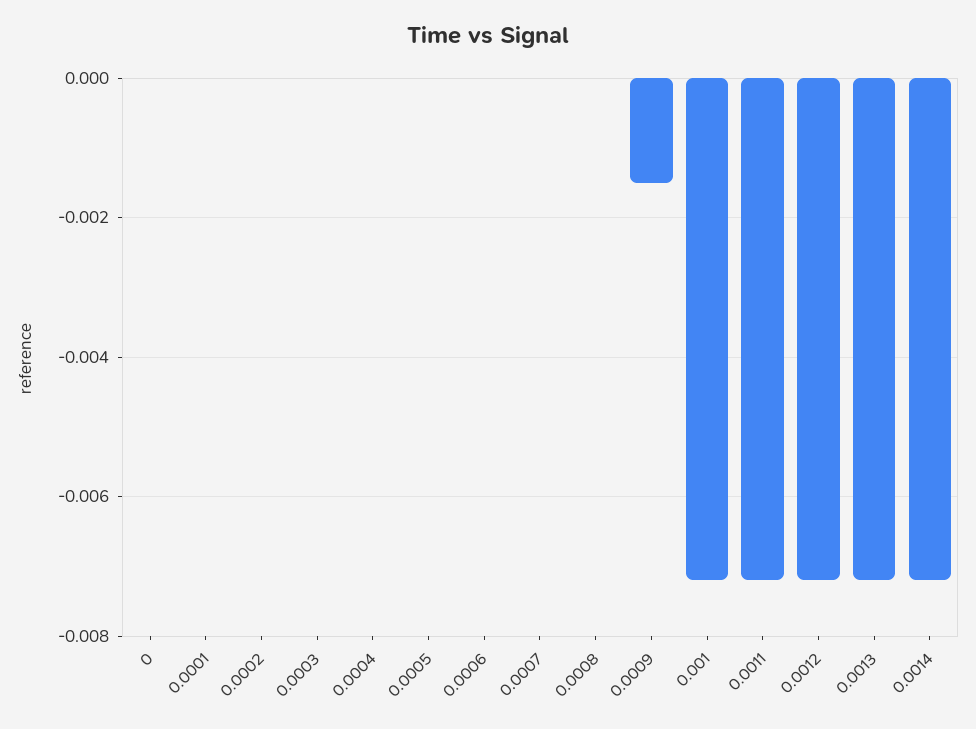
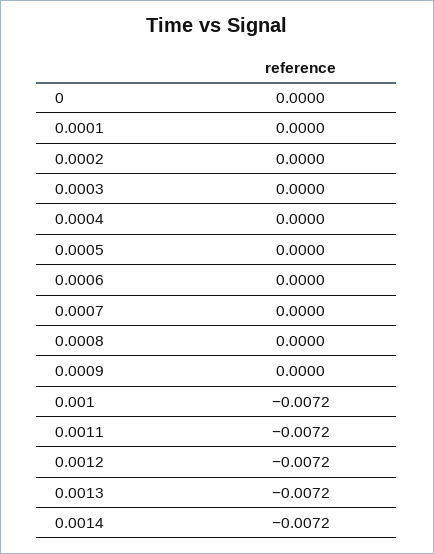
  {
    "0": 0,
    "0.0001": 0,
    "0.0002": 0,
    "0.0003": 0,
    "0.0004": 0,
    "0.0005": 0,
    "0.0006": 0,
    "0.0007": 0,
    "0.0008": 0,
-   "0.0009": -0.0015,
+   "0.0009": 0,
    "0.001": -0.0072,
    "0.0011": -0.0072,
    "0.0012": -0.0072,
    "0.0013": -0.0072,
    "0.0014": -0.0072
  }

